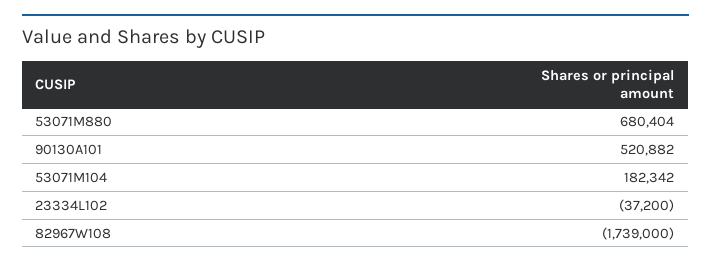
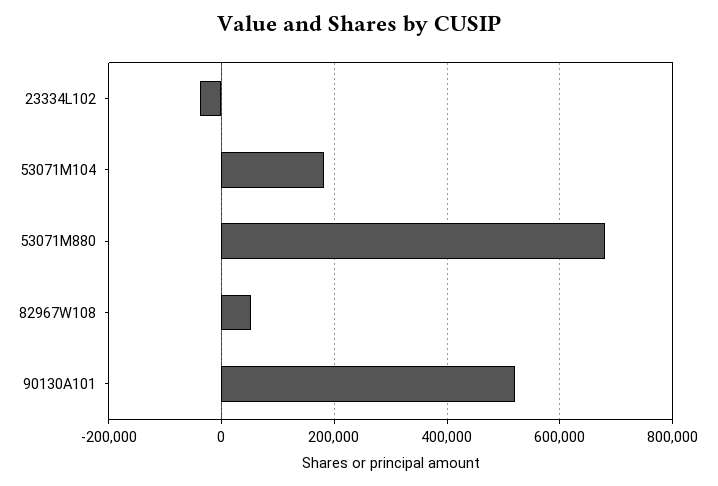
  {
    "53071M880": 680404,
    "90130A101": 520882,
    "53071M104": 182342,
    "23334L102": -37200,
-   "82967W108": -1739000
+   "82967W108": 60000
  }

